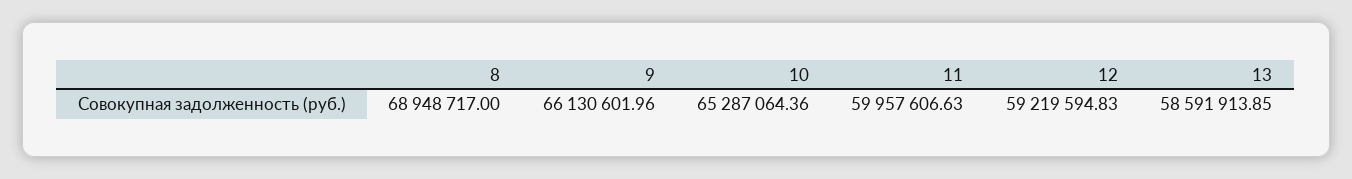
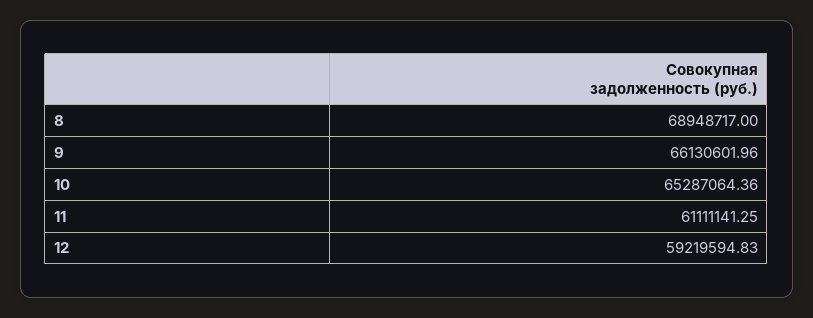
  {
    "8": 68948717,
    "9": 66130601.96,
    "10": 65287064.36,
-   "11": 59957606.63,
+   "11": 61111141.25,
-   "12": 59219594.83,
+   "12": 59219594.83
-   "13": 58591913.85
  }

